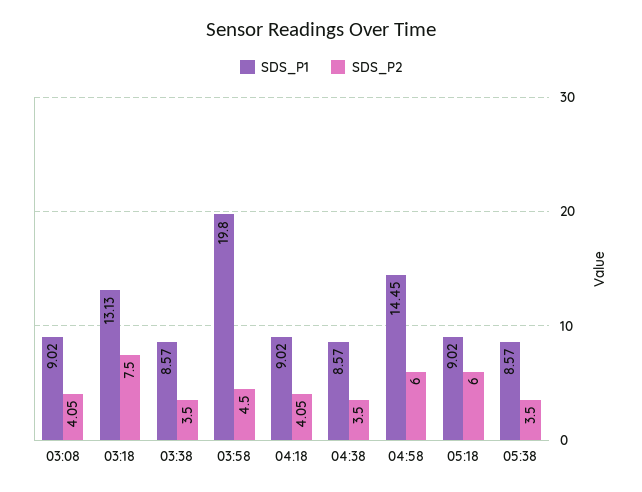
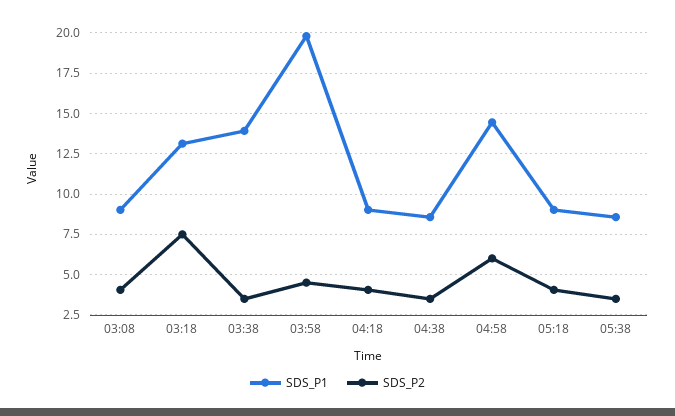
  {
    "SDS_P1": {
      "03:08": 9.02,
      "03:18": 13.13,
-     "03:38": 8.57,
+     "03:38": 14,
      "03:58": 19.8,
      "04:18": 9.02,
      "04:38": 8.57,
      "04:58": 14.45,
      "05:18": 9.02,
      "05:38": 8.57
    },
    "SDS_P2": {
      "03:08": 4.05,
      "03:18": 7.5,
      "03:38": 3.5,
      "03:58": 4.5,
      "04:18": 4.05,
      "04:38": 3.5,
      "04:58": 6,
-     "05:18": 6,
+     "05:18": 4,
      "05:38": 3.5
    }
  }

